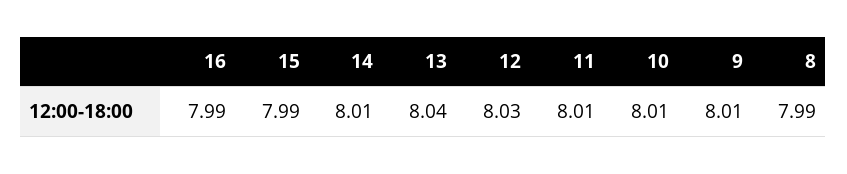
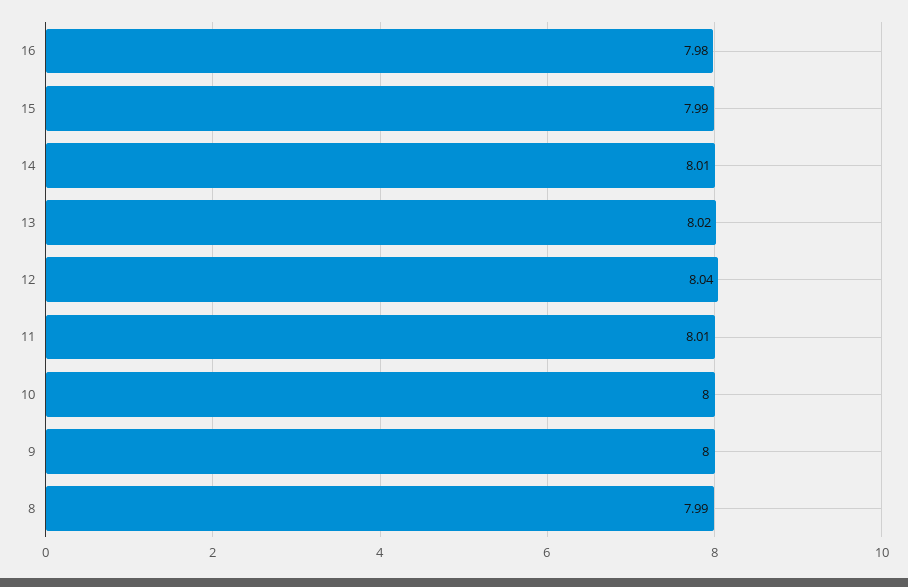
  {
-   "16": 7.99,
+   "16": 7.98,
    "15": 7.99,
    "14": 8.01,
-   "13": 8.04,
+   "13": 8.02,
-   "12": 8.03,
+   "12": 8.04,
    "11": 8.01,
-   "10": 8.01,
+   "10": 8,
-   "9": 8.01,
+   "9": 8,
    "8": 7.99
  }

